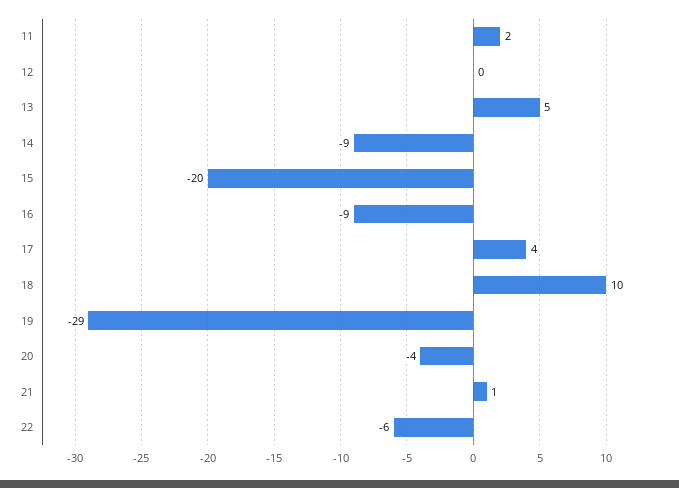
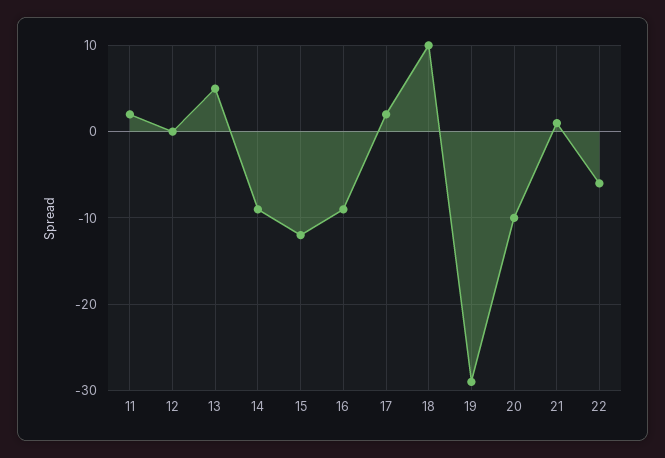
  {
    "11": 2,
    "12": 0,
    "13": 5,
    "14": -9,
-   "15": -20,
+   "15": -12,
    "16": -9,
-   "17": 4,
+   "17": 2,
    "18": 10,
    "19": -29,
-   "20": -4,
+   "20": -10,
    "21": 1,
    "22": -6
  }

